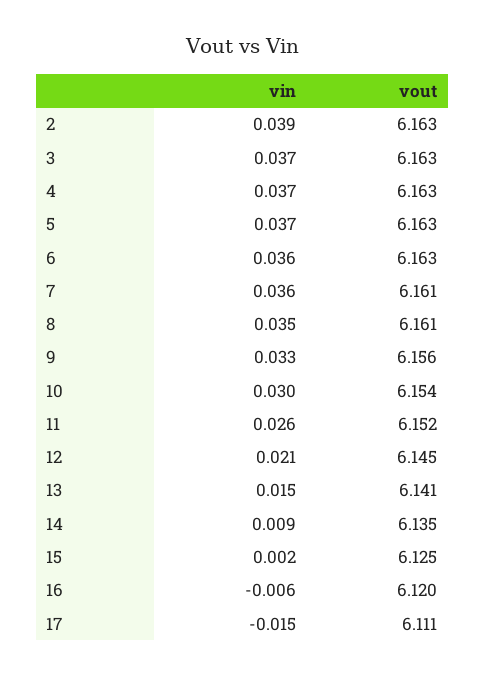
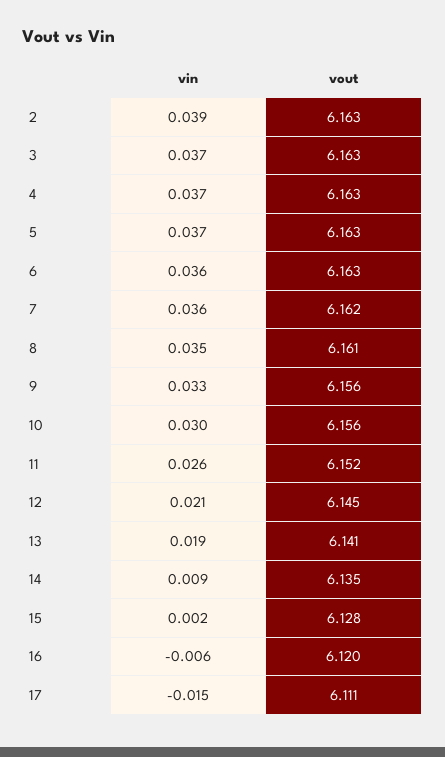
  {
    "vin": {
      "2": 0.039,
      "3": 0.037,
      "4": 0.037,
      "5": 0.037,
      "6": 0.036,
      "7": 0.036,
      "8": 0.035,
      "9": 0.033,
      "10": 0.03,
      "11": 0.026,
      "12": 0.021,
-     "13": 0.015,
+     "13": 0.019,
      "14": 0.009,
      "15": 0.002,
      "16": -0.006,
      "17": -0.015
    },
    "vout": {
      "2": 6.163,
      "3": 6.163,
      "4": 6.163,
      "5": 6.163,
      "6": 6.163,
-     "7": 6.161,
+     "7": 6.162,
      "8": 6.161,
      "9": 6.156,
-     "10": 6.154,
+     "10": 6.156,
      "11": 6.152,
      "12": 6.145,
      "13": 6.141,
      "14": 6.135,
-     "15": 6.125,
+     "15": 6.128,
      "16": 6.12,
      "17": 6.111
    }
  }

